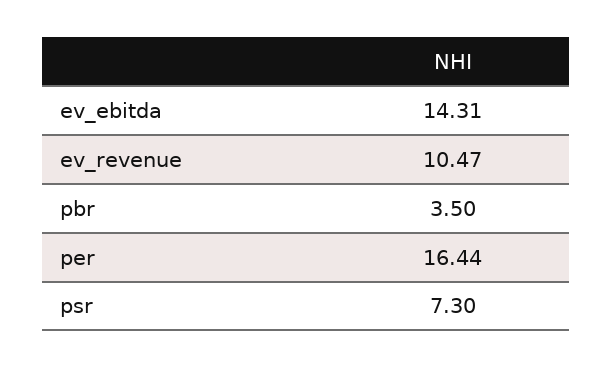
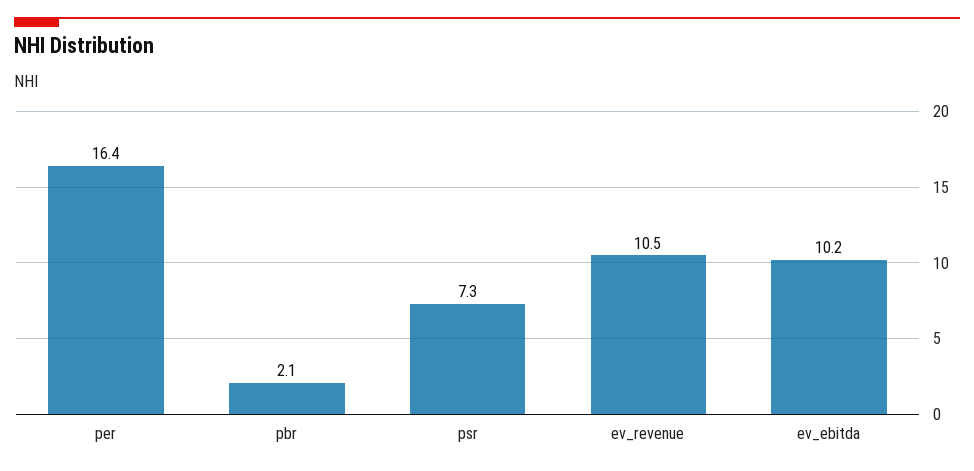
  {
-   "ev_ebitda": 14.31,
+   "ev_ebitda": 10.2,
    "ev_revenue": 10.47,
-   "pbr": 3.5,
+   "pbr": 2.1,
    "per": 16.44,
    "psr": 7.3
  }

